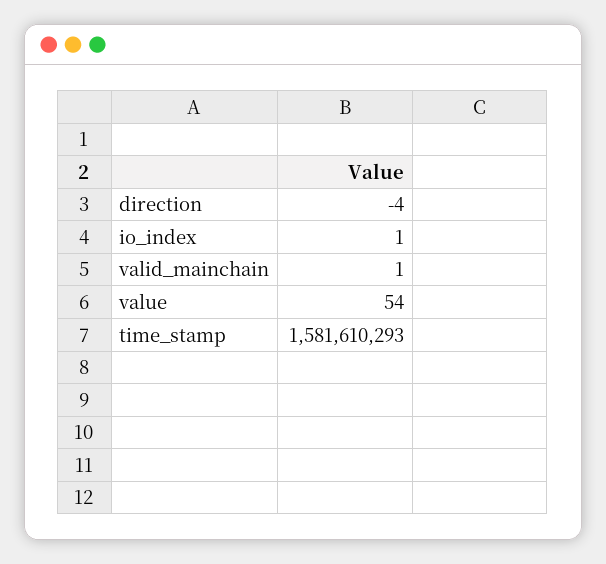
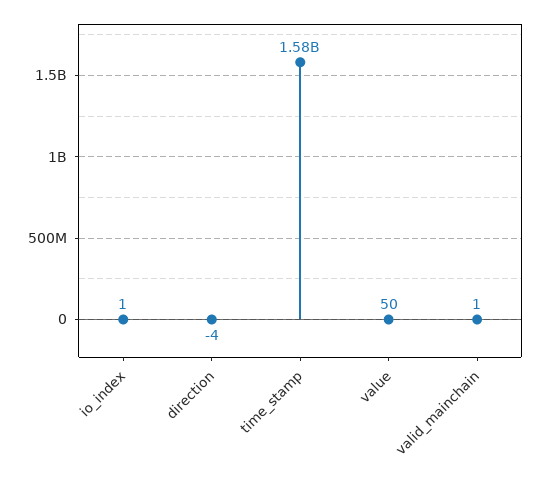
  {
    "direction": -4,
    "io_index": 1,
    "valid_mainchain": 1,
-   "value": 54,
+   "value": 50,
    "time_stamp": 1581610293
  }

